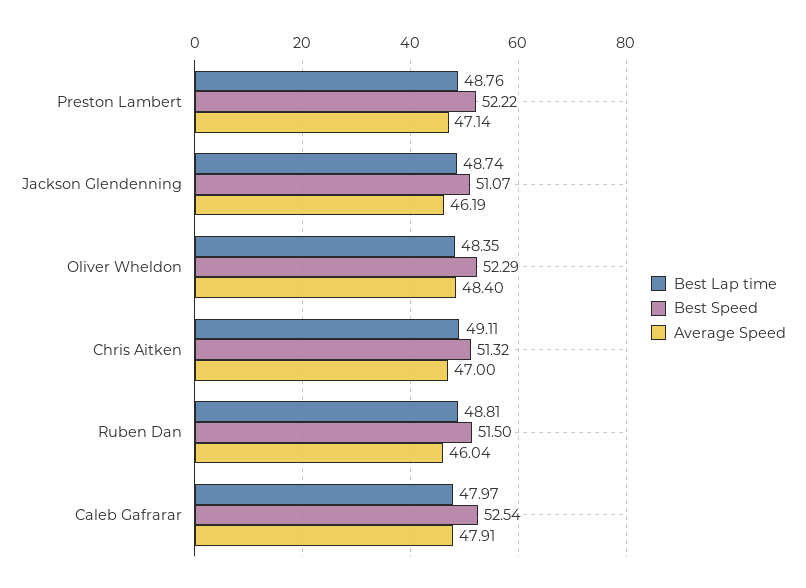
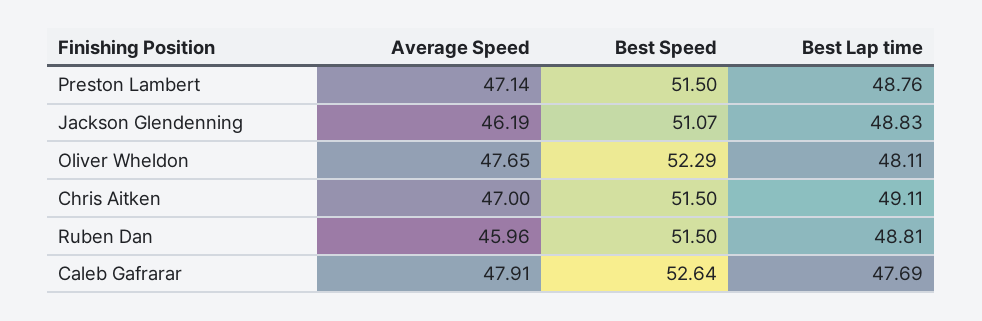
  {
    "Best Lap time": {
      "Preston Lambert": 48.76,
-     "Jackson Glendenning": 48.74,
+     "Jackson Glendenning": 48.83,
-     "Oliver Wheldon": 48.35,
+     "Oliver Wheldon": 48.11,
      "Chris Aitken": 49.11,
      "Ruben Dan": 48.81,
-     "Caleb Gafrarar": 47.97
+     "Caleb Gafrarar": 47.69
    },
    "Best Speed": {
-     "Preston Lambert": 52.22,
+     "Preston Lambert": 51.5,
      "Jackson Glendenning": 51.07,
      "Oliver Wheldon": 52.29,
-     "Chris Aitken": 51.32,
+     "Chris Aitken": 51.5,
      "Ruben Dan": 51.5,
-     "Caleb Gafrarar": 52.54
+     "Caleb Gafrarar": 52.64
    },
    "Average Speed": {
      "Preston Lambert": 47.14,
      "Jackson Glendenning": 46.19,
-     "Oliver Wheldon": 48.4,
+     "Oliver Wheldon": 47.65,
      "Chris Aitken": 47,
-     "Ruben Dan": 46.04,
+     "Ruben Dan": 45.96,
      "Caleb Gafrarar": 47.91
    }
  }

